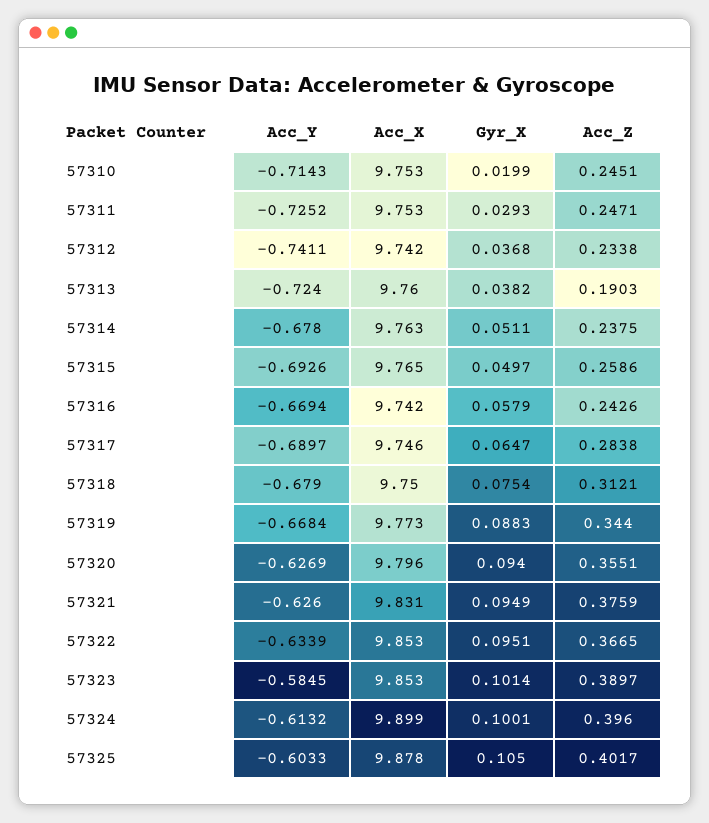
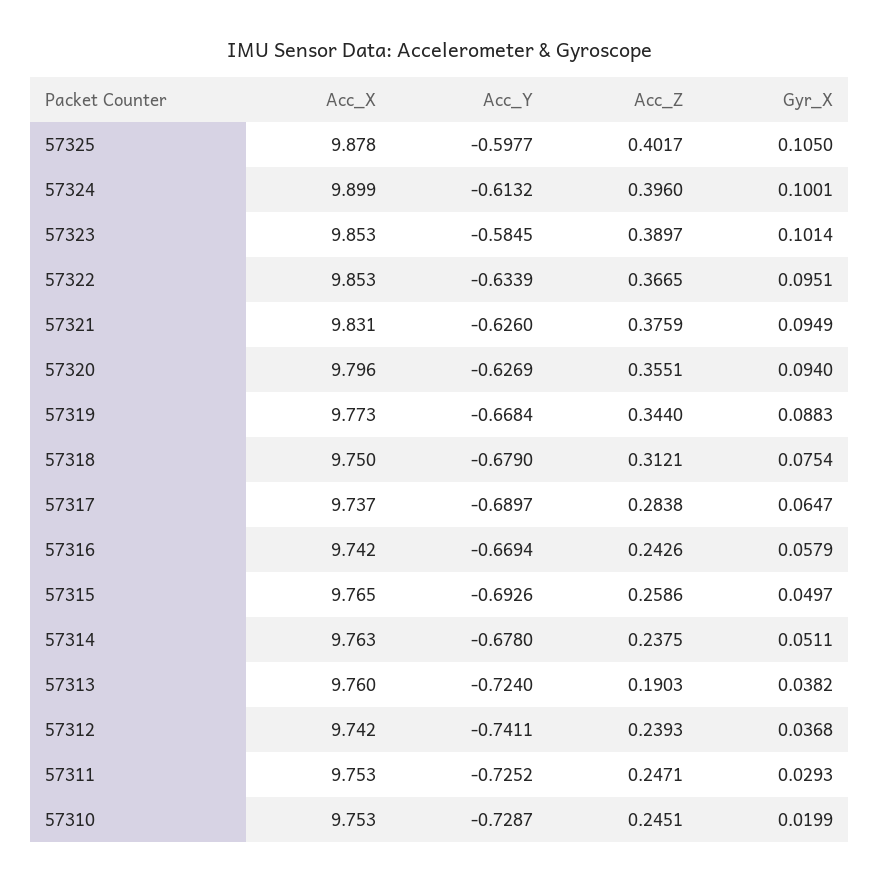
  {
    "Acc_Y": {
-     "57310": -0.7143,
+     "57310": -0.7287,
      "57311": -0.7252,
      "57312": -0.7411,
      "57313": -0.724,
      "57314": -0.678,
      "57315": -0.6926,
      "57316": -0.6694,
      "57317": -0.6897,
      "57318": -0.679,
      "57319": -0.6684,
      "57320": -0.6269,
      "57321": -0.626,
      "57322": -0.6339,
      "57323": -0.5845,
      "57324": -0.6132,
-     "57325": -0.6033
+     "57325": -0.5977
    },
    "Acc_X": {
      "57310": 9.753,
      "57311": 9.753,
      "57312": 9.742,
      "57313": 9.76,
      "57314": 9.763,
      "57315": 9.765,
      "57316": 9.742,
-     "57317": 9.746,
+     "57317": 9.737,
      "57318": 9.75,
      "57319": 9.773,
      "57320": 9.796,
      "57321": 9.831,
      "57322": 9.853,
      "57323": 9.853,
      "57324": 9.899,
      "57325": 9.878
    },
    "Gyr_X": {
      "57310": 0.0199,
      "57311": 0.0293,
      "57312": 0.0368,
      "57313": 0.0382,
      "57314": 0.0511,
      "57315": 0.0497,
      "57316": 0.0579,
      "57317": 0.0647,
      "57318": 0.0754,
      "57319": 0.0883,
      "57320": 0.094,
      "57321": 0.0949,
      "57322": 0.0951,
      "57323": 0.1014,
      "57324": 0.1001,
      "57325": 0.105
    },
    "Acc_Z": {
      "57310": 0.2451,
      "57311": 0.2471,
-     "57312": 0.2338,
+     "57312": 0.2393,
      "57313": 0.1903,
      "57314": 0.2375,
      "57315": 0.2586,
      "57316": 0.2426,
      "57317": 0.2838,
      "57318": 0.3121,
      "57319": 0.344,
      "57320": 0.3551,
      "57321": 0.3759,
      "57322": 0.3665,
      "57323": 0.3897,
      "57324": 0.396,
      "57325": 0.4017
    }
  }

